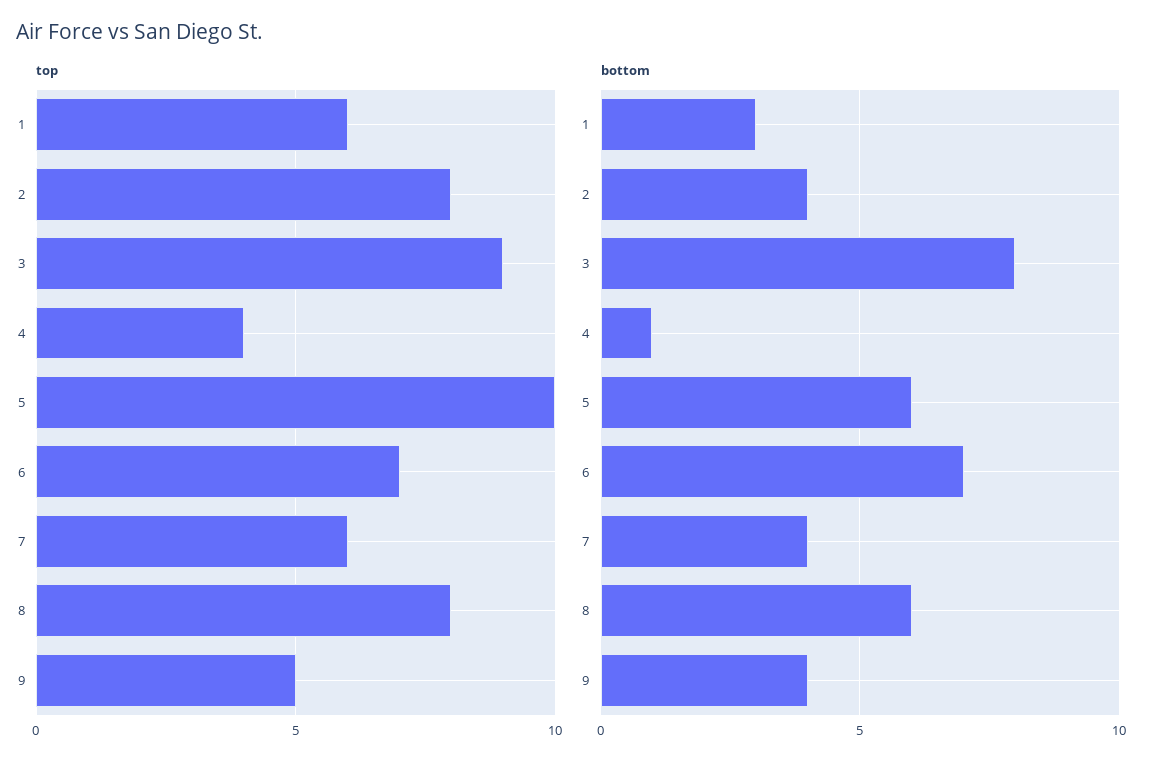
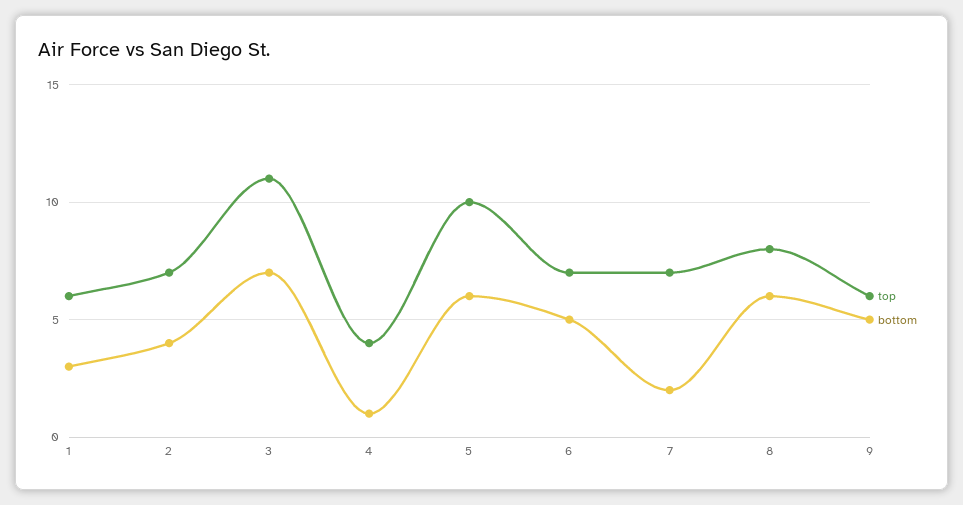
  {
    "top": {
      "1": 6,
-     "2": 8,
+     "2": 7,
-     "3": 9,
+     "3": 11,
      "4": 4,
      "5": 10,
      "6": 7,
-     "7": 6,
+     "7": 7,
      "8": 8,
-     "9": 5
+     "9": 6
    },
    "bottom": {
      "1": 3,
      "2": 4,
-     "3": 8,
+     "3": 7,
      "4": 1,
      "5": 6,
-     "6": 7,
+     "6": 5,
-     "7": 4,
+     "7": 2,
      "8": 6,
-     "9": 4
+     "9": 5
    }
  }

